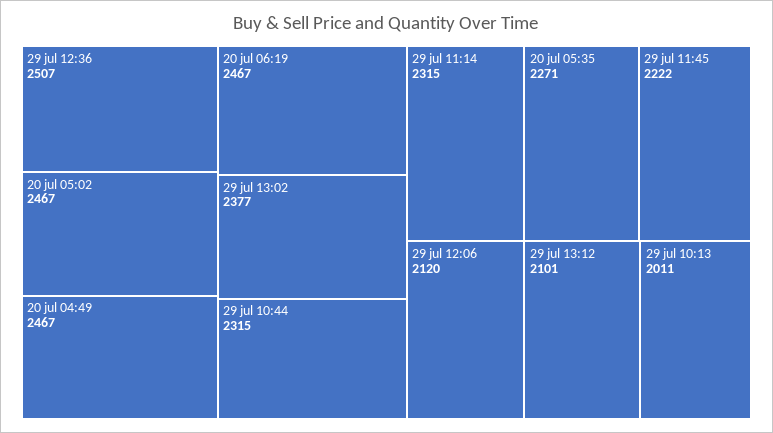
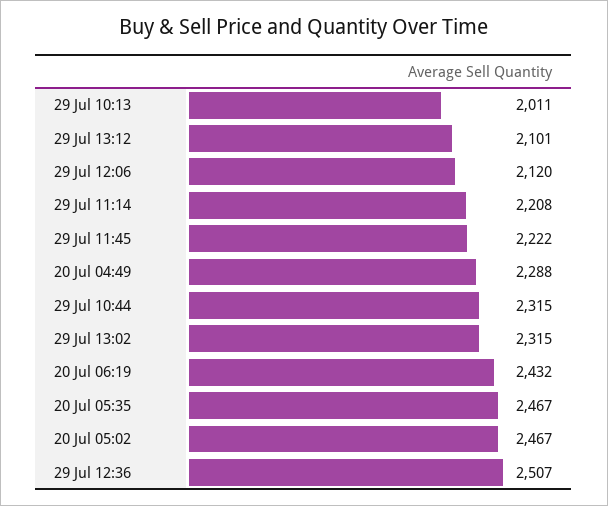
  {
    "29 jul 12:36": 2507,
    "20 jul 05:02": 2467,
-   "20 jul 04:49": 2467,
+   "20 jul 04:49": 2288,
-   "20 jul 06:19": 2467,
+   "20 jul 06:19": 2432,
-   "29 jul 13:02": 2377,
+   "29 jul 13:02": 2315,
    "29 jul 10:44": 2315,
-   "29 jul 11:14": 2315,
+   "29 jul 11:14": 2208,
-   "20 jul 05:35": 2271,
+   "20 jul 05:35": 2467,
    "29 jul 11:45": 2222,
    "29 jul 12:06": 2120,
    "29 jul 13:12": 2101,
    "29 jul 10:13": 2011
  }

